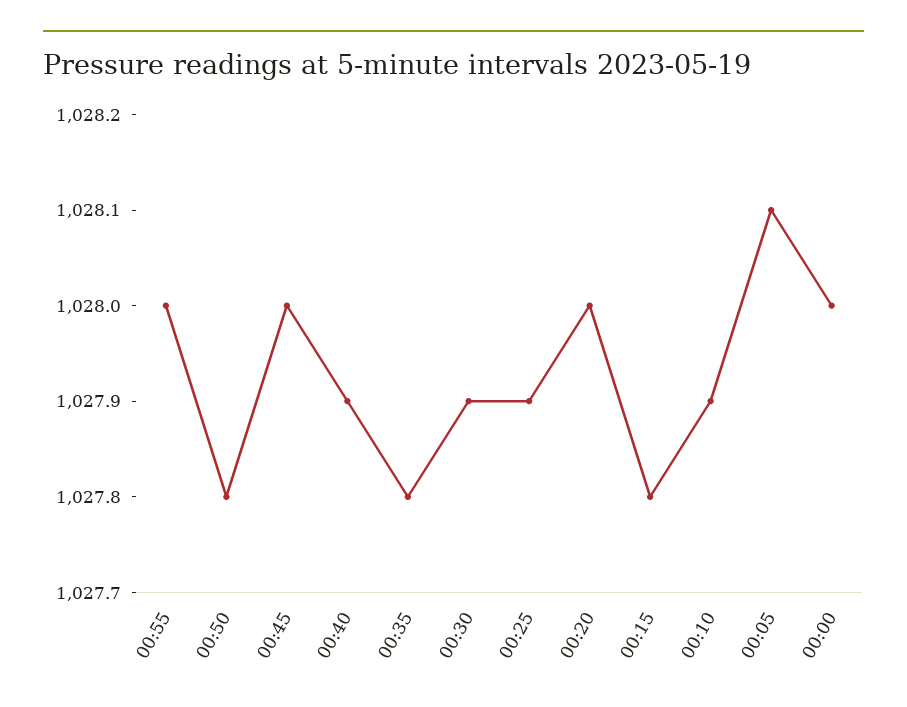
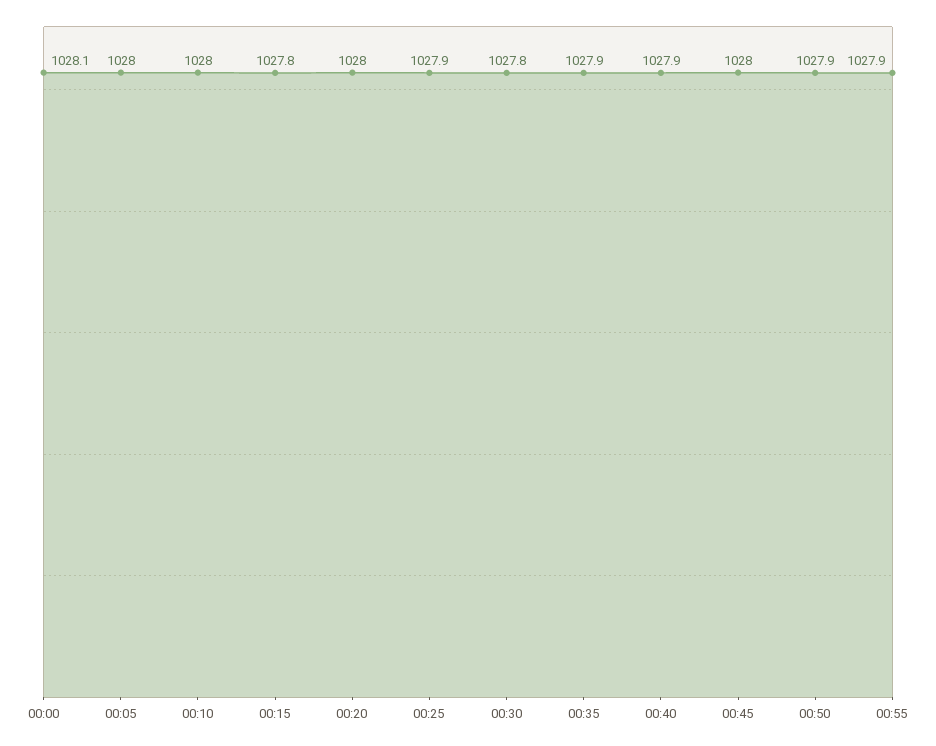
  {
-   "00:55": 1028,
+   "00:55": 1027.9,
-   "00:50": 1027.8,
+   "00:50": 1027.9,
    "00:45": 1028,
    "00:40": 1027.9,
-   "00:35": 1027.8,
+   "00:35": 1027.9,
-   "00:30": 1027.9,
+   "00:30": 1027.8,
    "00:25": 1027.9,
    "00:20": 1028,
    "00:15": 1027.8,
-   "00:10": 1027.9,
+   "00:10": 1028,
-   "00:05": 1028.1,
+   "00:05": 1028,
-   "00:00": 1028
+   "00:00": 1028.1
  }

